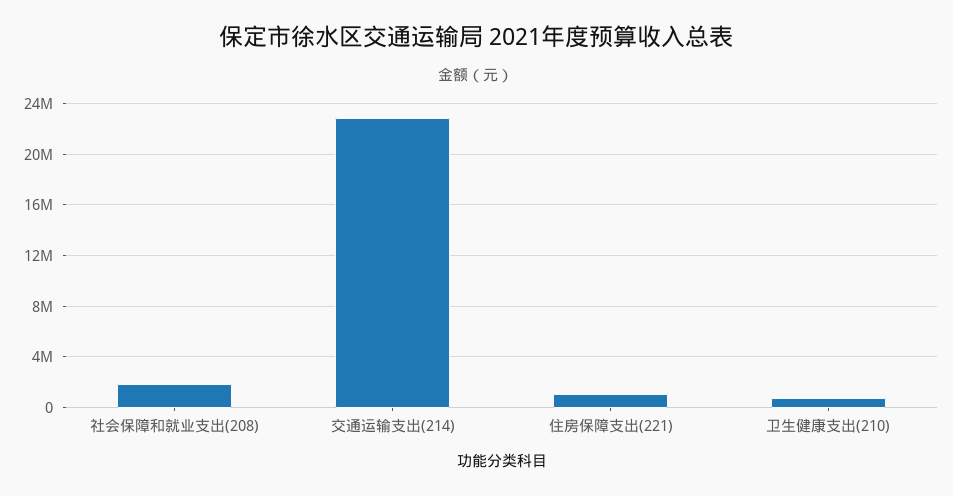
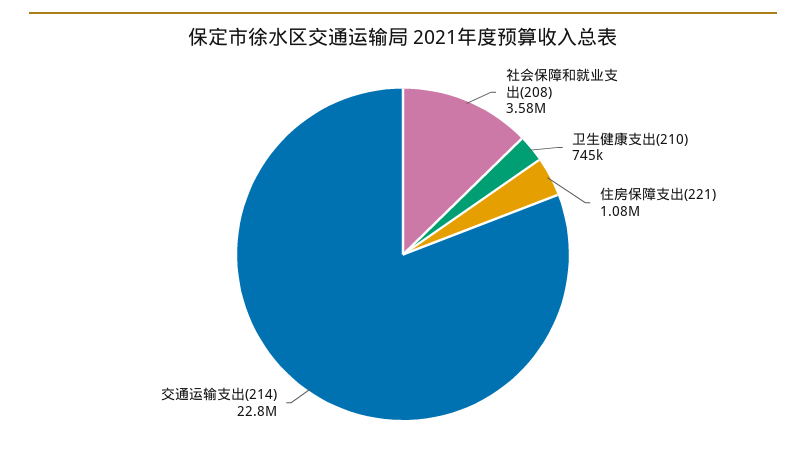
  {
-   "社会保障和就业支出(208)": 2000000,
+   "社会保障和就业支出(208)": 3580000,
    "交通运输支出(214)": 22800000,
    "住房保障支出(221)": 1080000,
    "卫生健康支出(210)": 745000
  }

